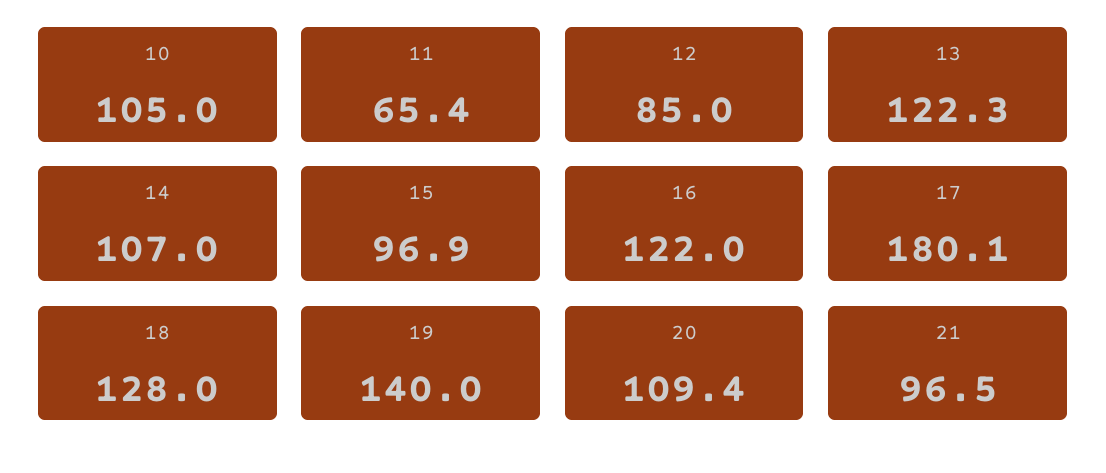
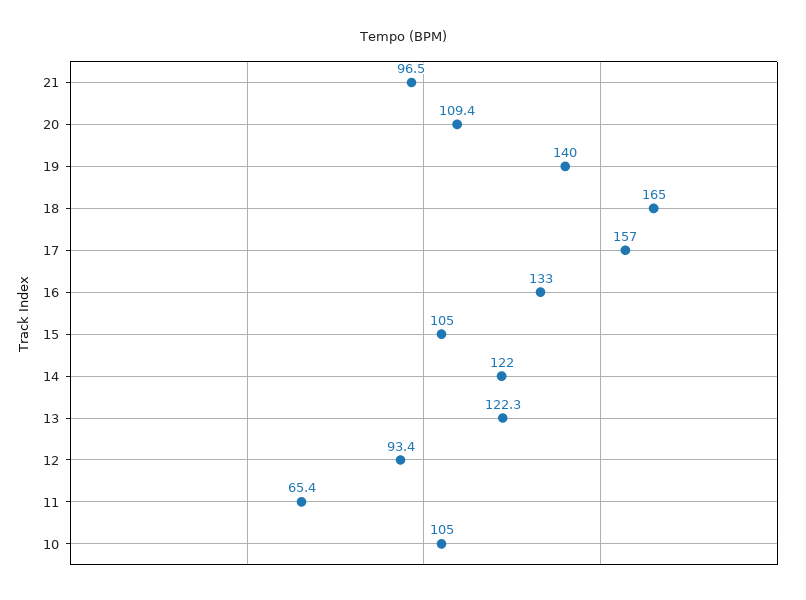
  {
    "10": 105,
    "11": 65.4,
-   "12": 85,
+   "12": 93.4,
    "13": 122.3,
-   "14": 107,
+   "14": 122,
-   "15": 96.9,
+   "15": 105,
-   "16": 122,
+   "16": 133,
-   "17": 180.1,
+   "17": 157,
-   "18": 128,
+   "18": 165,
    "19": 140,
    "20": 109.4,
    "21": 96.5
  }

